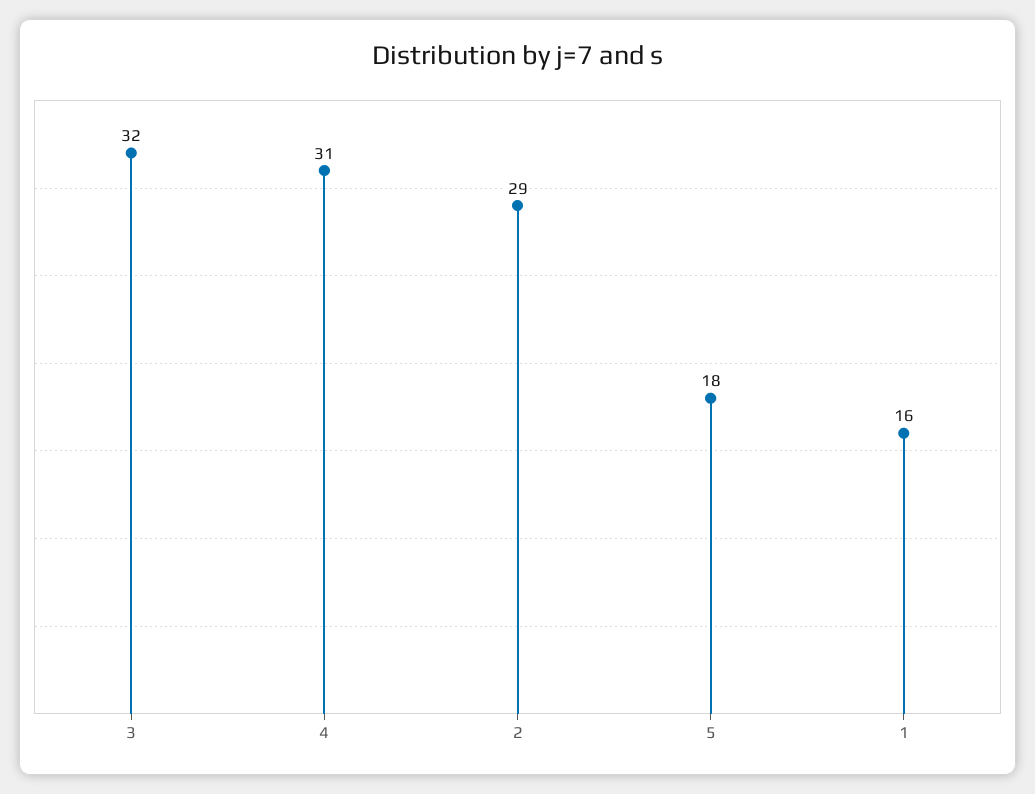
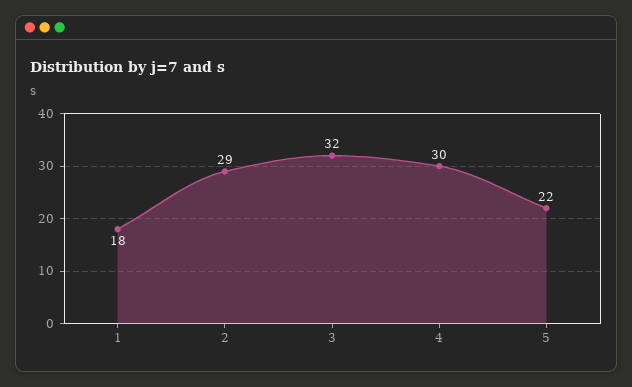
  {
    "3": 32,
-   "4": 31,
+   "4": 30,
    "2": 29,
-   "5": 18,
+   "5": 22,
-   "1": 16
+   "1": 18
  }

